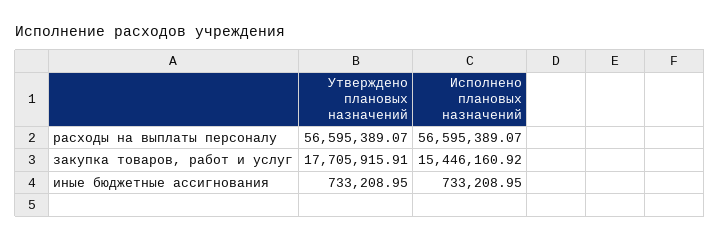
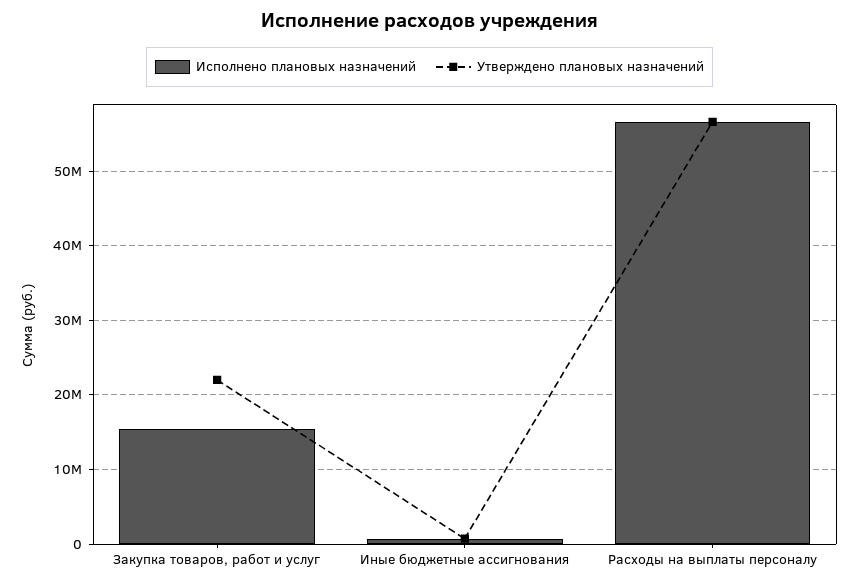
  {
    "Утверждено плановых назначений": {
      "расходы на выплаты персоналу": 56595389.07,
-     "закупка товаров, работ и услуг": 17705915.91,
+     "закупка товаров, работ и услуг": 22000000,
      "иные бюджетные ассигнования": 733208.95
    },
    "Исполнено плановых назначений": {
      "расходы на выплаты персоналу": 56595389.07,
      "закупка товаров, работ и услуг": 15446160.92,
      "иные бюджетные ассигнования": 733208.95
    }
  }

